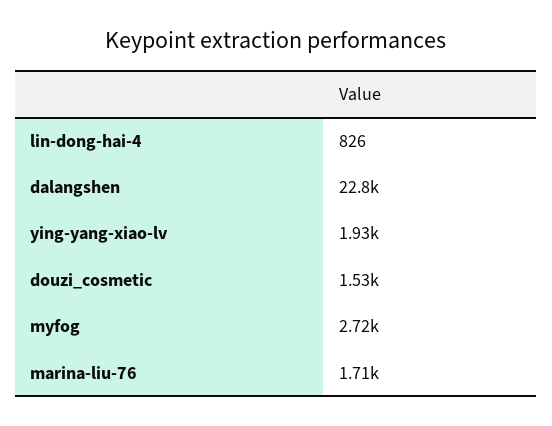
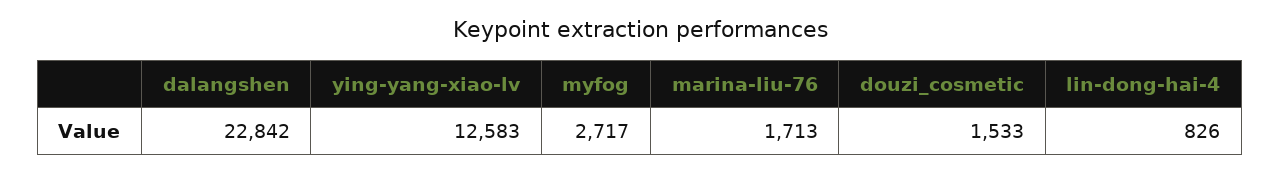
  {
    "lin-dong-hai-4": 826,
    "dalangshen": 22842,
-   "ying-yang-xiao-lv": 1930,
+   "ying-yang-xiao-lv": 12583,
    "douzi_cosmetic": 1533,
    "myfog": 2717,
    "marina-liu-76": 1713
  }

